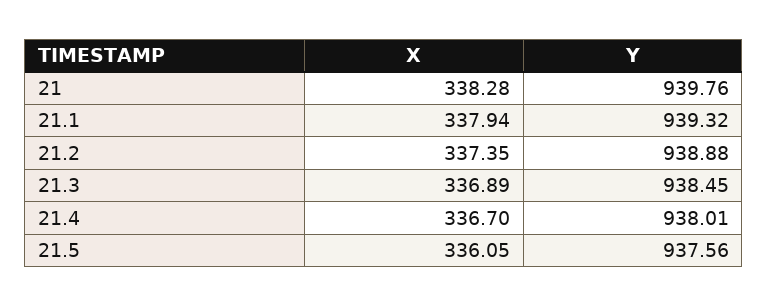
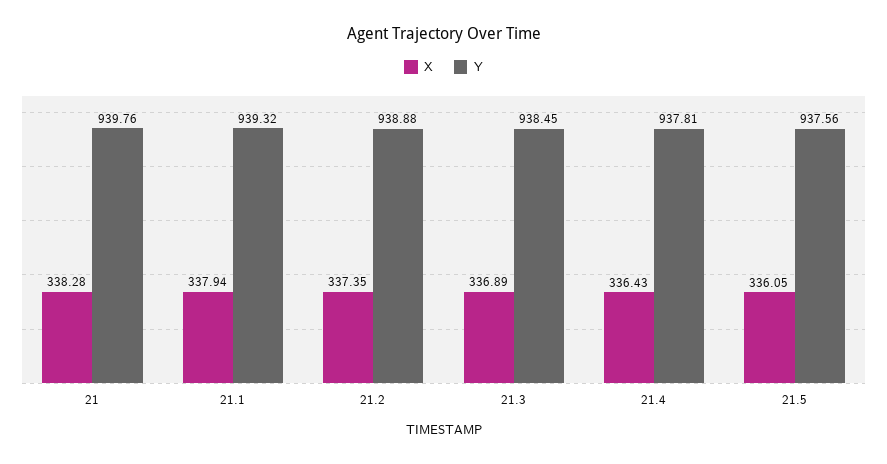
  {
    "X": {
      "21": 338.28,
      "21.1": 337.94,
      "21.2": 337.35,
      "21.3": 336.89,
-     "21.4": 336.7,
+     "21.4": 336.43,
      "21.5": 336.05
    },
    "Y": {
      "21": 939.76,
      "21.1": 939.32,
      "21.2": 938.88,
      "21.3": 938.45,
-     "21.4": 938.01,
+     "21.4": 937.81,
      "21.5": 937.56
    }
  }

